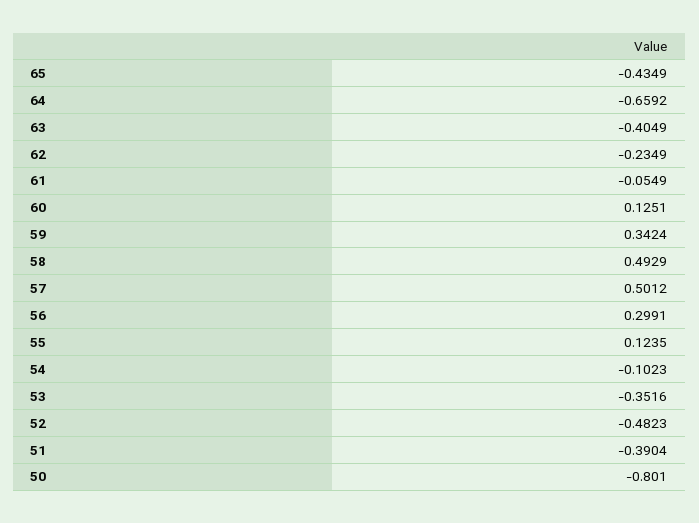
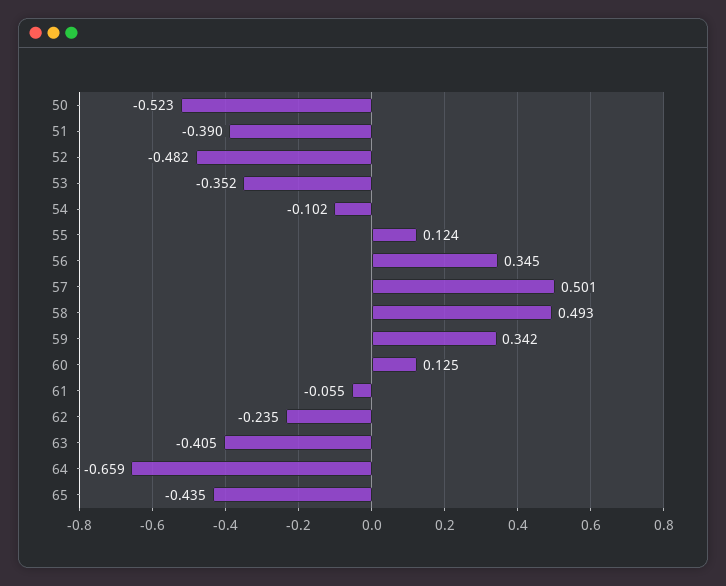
  {
    "65": -0.4349,
    "64": -0.6592,
    "63": -0.4049,
    "62": -0.2349,
    "61": -0.0549,
    "60": 0.1251,
    "59": 0.3424,
    "58": 0.4929,
    "57": 0.5012,
-   "56": 0.2991,
+   "56": 0.345,
    "55": 0.1235,
    "54": -0.1023,
    "53": -0.3516,
    "52": -0.4823,
    "51": -0.3904,
-   "50": -0.801
+   "50": -0.523
  }

